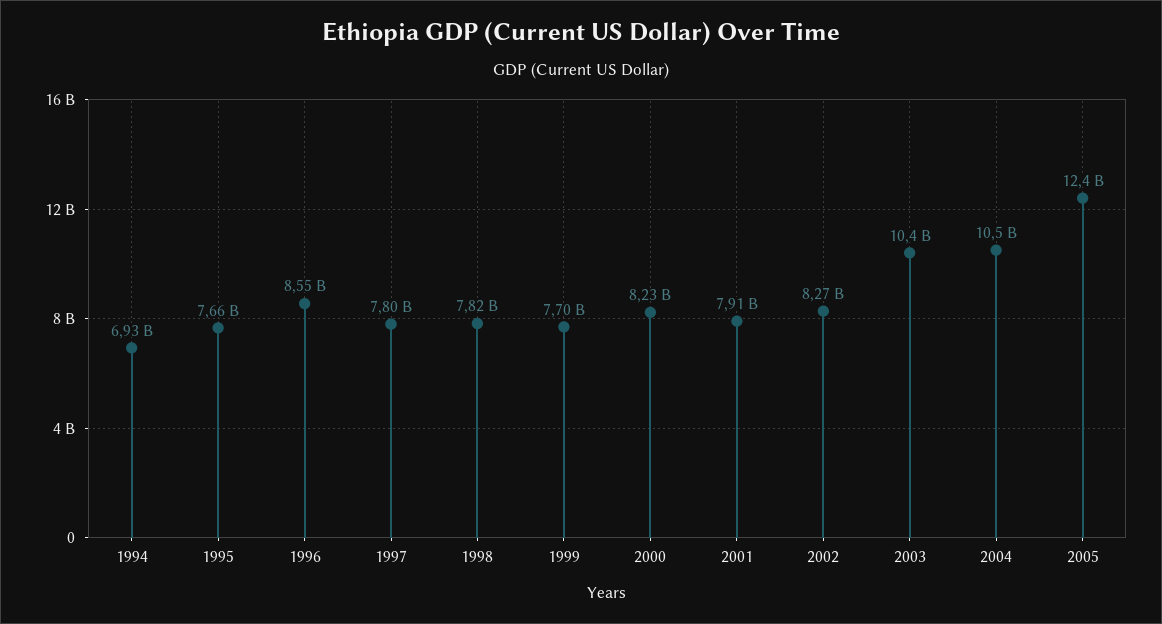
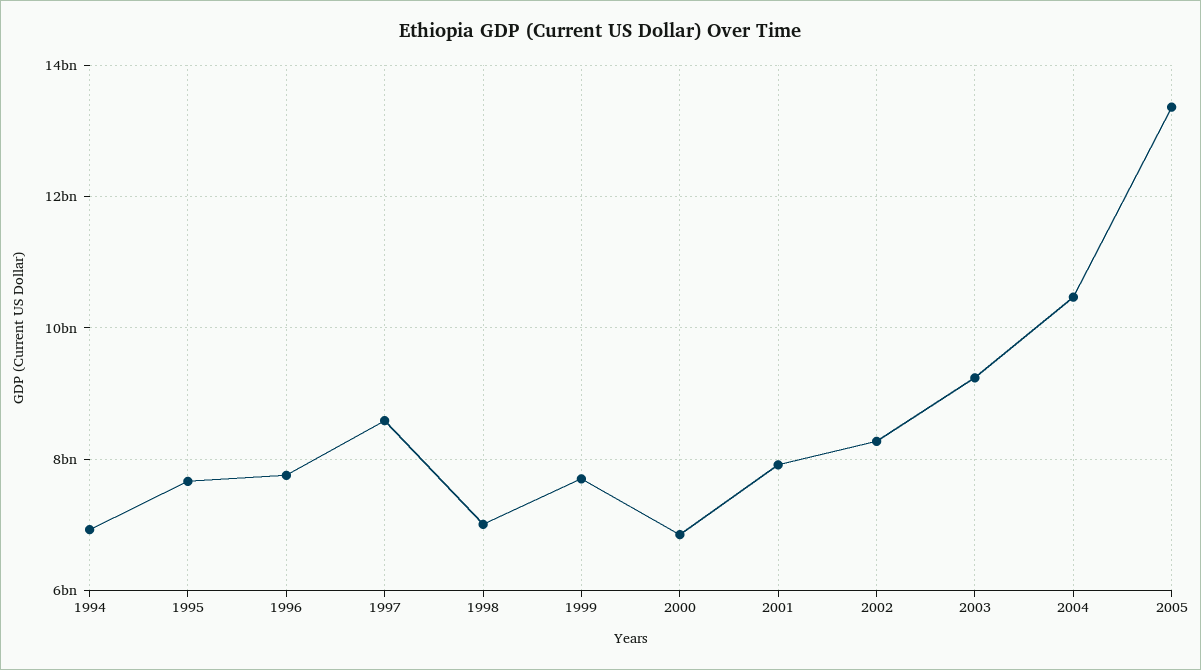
  {
    "1994": 6930000000,
    "1995": 7660000000,
-   "1996": 8550000000,
+   "1996": 7800000000,
-   "1997": 7800000000,
+   "1997": 8600000000,
-   "1998": 7820000000,
+   "1998": 7000000000,
    "1999": 7700000000,
-   "2000": 8230000000,
+   "2000": 6800000000,
    "2001": 7910000000,
    "2002": 8270000000,
-   "2003": 10400000000,
+   "2003": 9200000000,
    "2004": 10500000000,
-   "2005": 12400000000
+   "2005": 13400000000
  }

